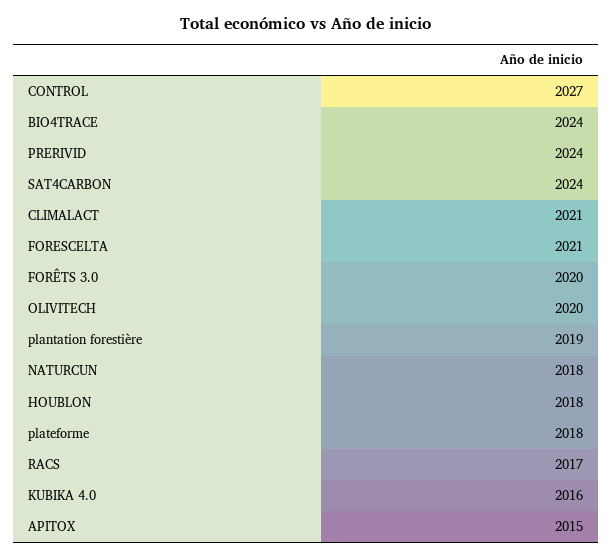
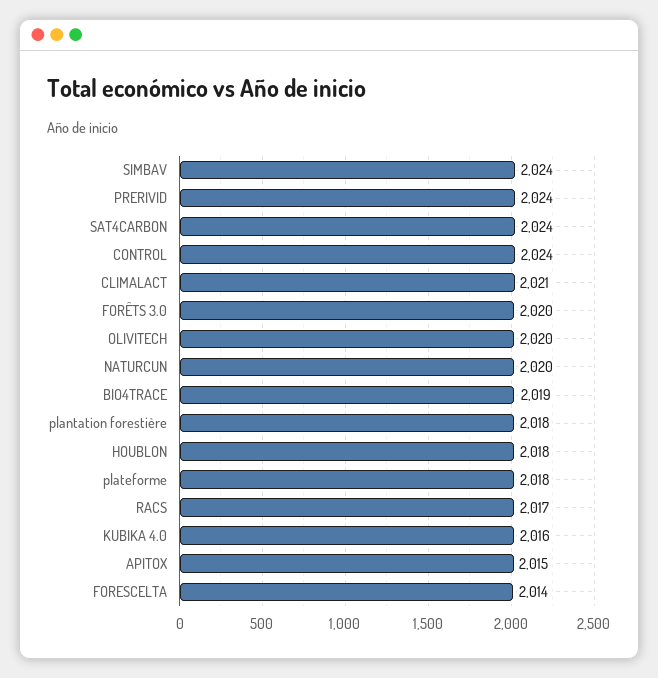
  {
-   "CONTROL": 2027,
+   "CONTROL": 2024,
-   "BIO4TRACE": 2024,
+   "BIO4TRACE": 2019,
    "PRERIVID": 2024,
    "SAT4CARBON": 2024,
    "CLIMALACT": 2021,
-   "FORESCELTA": 2021,
+   "FORESCELTA": 2014,
    "FORÊTS 3.0": 2020,
    "OLIVITECH": 2020,
-   "plantation forestière": 2019,
+   "plantation forestière": 2018,
-   "NATURCUN": 2018,
+   "NATURCUN": 2020,
    "HOUBLON": 2018,
    "plateforme": 2018,
    "RACS": 2017,
    "KUBIKA 4.0": 2016,
-   "APITOX": 2015
+   "APITOX": 2015,
+   "SIMBAV": 2024
  }

